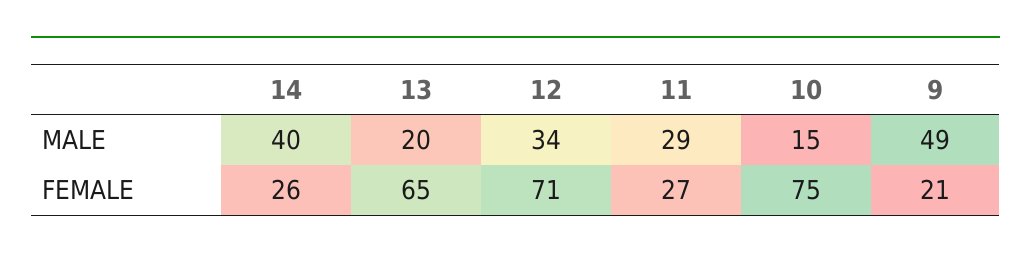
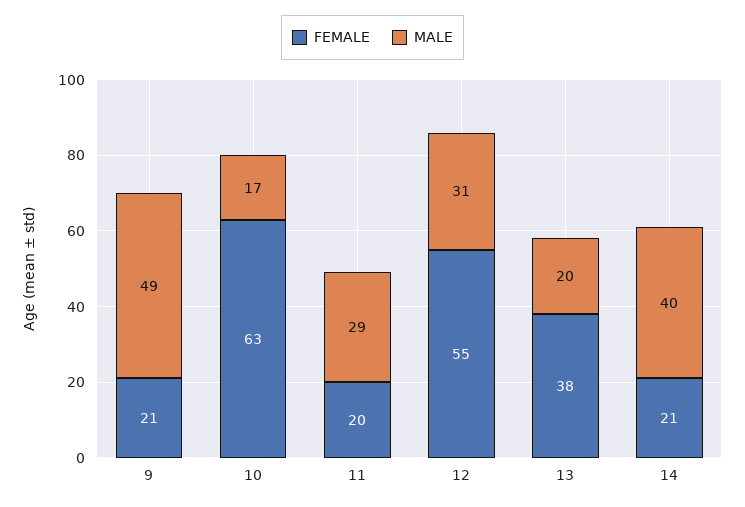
  {
    "MALE": {
      "14": 40,
      "13": 20,
-     "12": 34,
+     "12": 31,
      "11": 29,
-     "10": 15,
+     "10": 17,
      "9": 49
    },
    "FEMALE": {
-     "14": 26,
+     "14": 21,
-     "13": 65,
+     "13": 38,
-     "12": 71,
+     "12": 55,
-     "11": 27,
+     "11": 20,
-     "10": 75,
+     "10": 63,
      "9": 21
    }
  }

